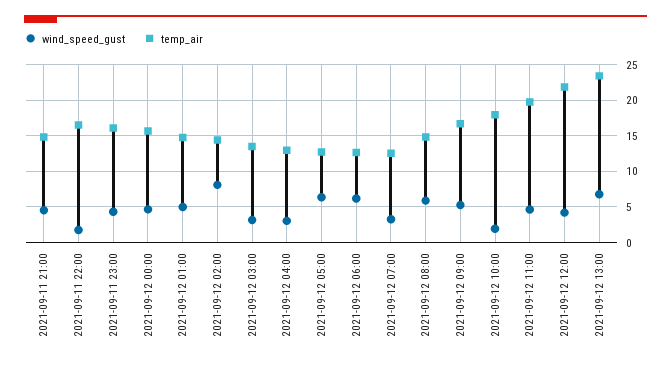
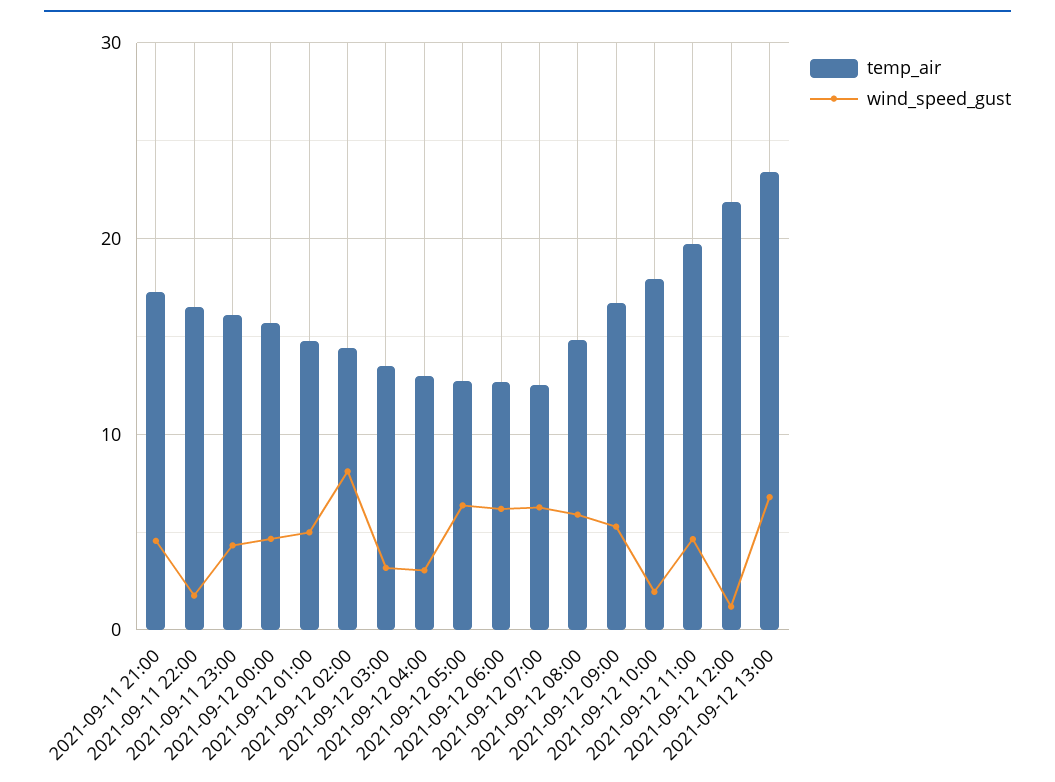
  {
    "wind_speed_gust": {
      "2021-09-11 21:00": 5,
      "2021-09-11 22:00": 2,
      "2021-09-11 23:00": 4,
      "2021-09-12 00:00": 5,
      "2021-09-12 01:00": 5,
      "2021-09-12 02:00": 8,
      "2021-09-12 03:00": 3,
      "2021-09-12 04:00": 3,
      "2021-09-12 05:00": 6,
      "2021-09-12 06:00": 6,
-     "2021-09-12 07:00": 3,
+     "2021-09-12 07:00": 6,
      "2021-09-12 08:00": 6,
      "2021-09-12 09:00": 5,
      "2021-09-12 10:00": 2,
      "2021-09-12 11:00": 5,
-     "2021-09-12 12:00": 4,
+     "2021-09-12 12:00": 1,
      "2021-09-12 13:00": 7
    },
    "temp_air": {
-     "2021-09-11 21:00": 15,
+     "2021-09-11 21:00": 17,
      "2021-09-11 22:00": 17,
      "2021-09-11 23:00": 16,
      "2021-09-12 00:00": 16,
      "2021-09-12 01:00": 15,
      "2021-09-12 02:00": 14,
      "2021-09-12 03:00": 14,
      "2021-09-12 04:00": 13,
      "2021-09-12 05:00": 13,
      "2021-09-12 06:00": 13,
      "2021-09-12 07:00": 13,
      "2021-09-12 08:00": 15,
      "2021-09-12 09:00": 17,
      "2021-09-12 10:00": 18,
      "2021-09-12 11:00": 20,
      "2021-09-12 12:00": 22,
      "2021-09-12 13:00": 23
    }
  }

